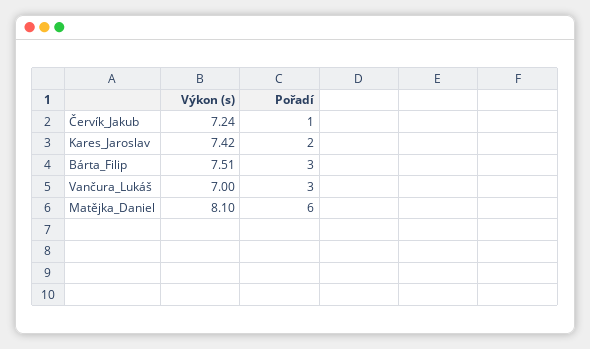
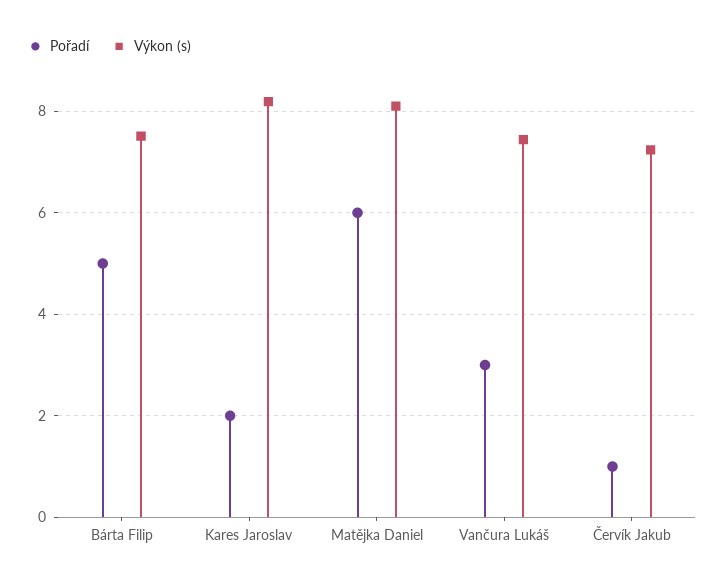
  {
    "Výkon (s)": {
      "Červík_Jakub": 7.24,
-     "Kares_Jaroslav": 7.42,
+     "Kares_Jaroslav": 8.2,
      "Bárta_Filip": 7.51,
-     "Vančura_Lukáš": 7,
+     "Vančura_Lukáš": 7.4,
      "Matějka_Daniel": 8.1
    },
    "Pořadí": {
      "Červík_Jakub": 1,
      "Kares_Jaroslav": 2,
-     "Bárta_Filip": 3,
+     "Bárta_Filip": 5,
      "Vančura_Lukáš": 3,
      "Matějka_Daniel": 6
    }
  }

